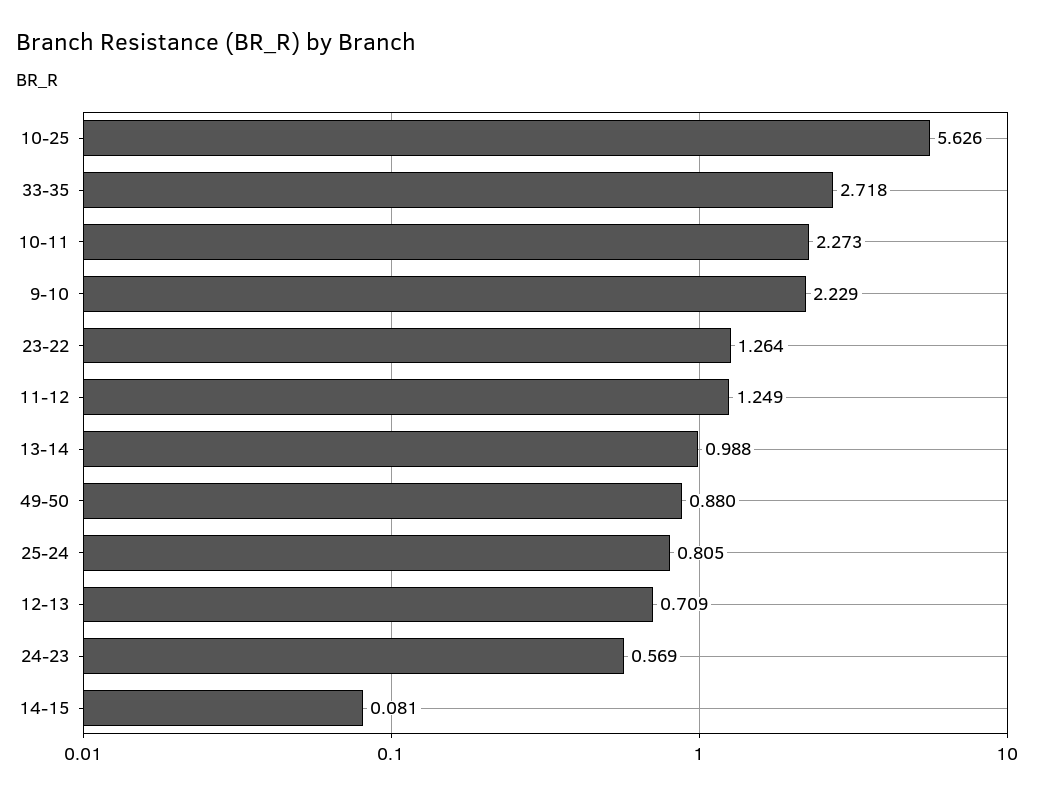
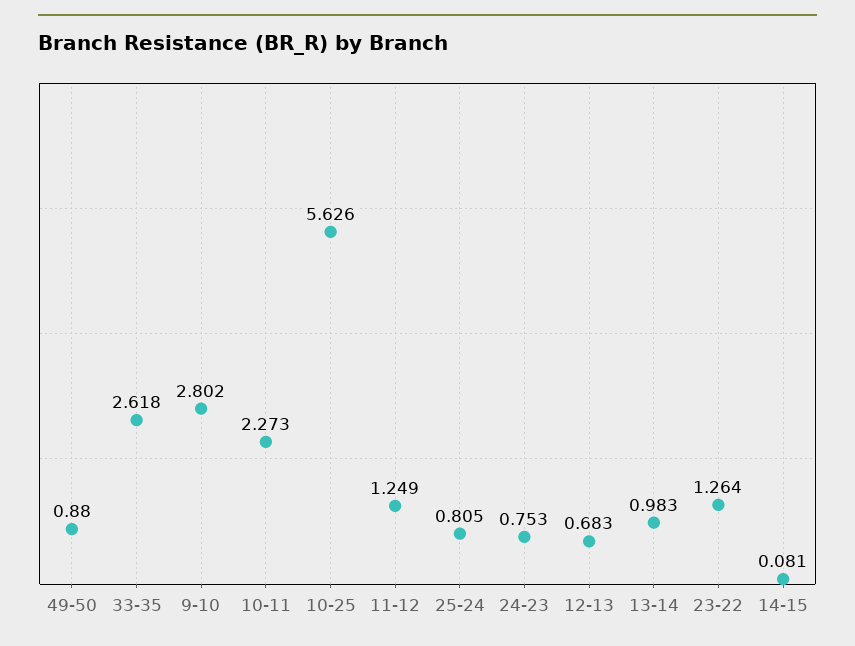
  {
    "10-25": 5.626,
-   "33-35": 2.718,
+   "33-35": 2.618,
    "10-11": 2.273,
-   "9-10": 2.229,
+   "9-10": 2.802,
    "23-22": 1.264,
    "11-12": 1.249,
-   "13-14": 0.988,
+   "13-14": 0.983,
    "49-50": 0.88,
    "25-24": 0.805,
-   "12-13": 0.709,
+   "12-13": 0.683,
-   "24-23": 0.569,
+   "24-23": 0.753,
    "14-15": 0.081
  }

